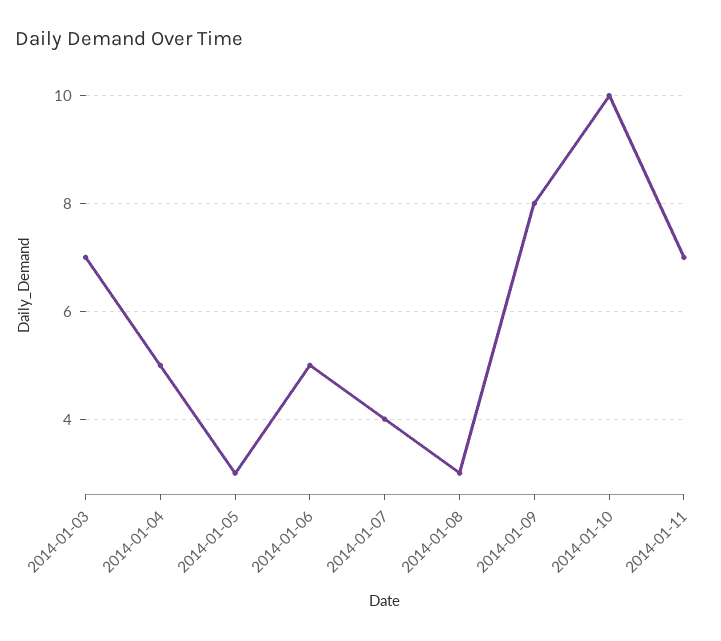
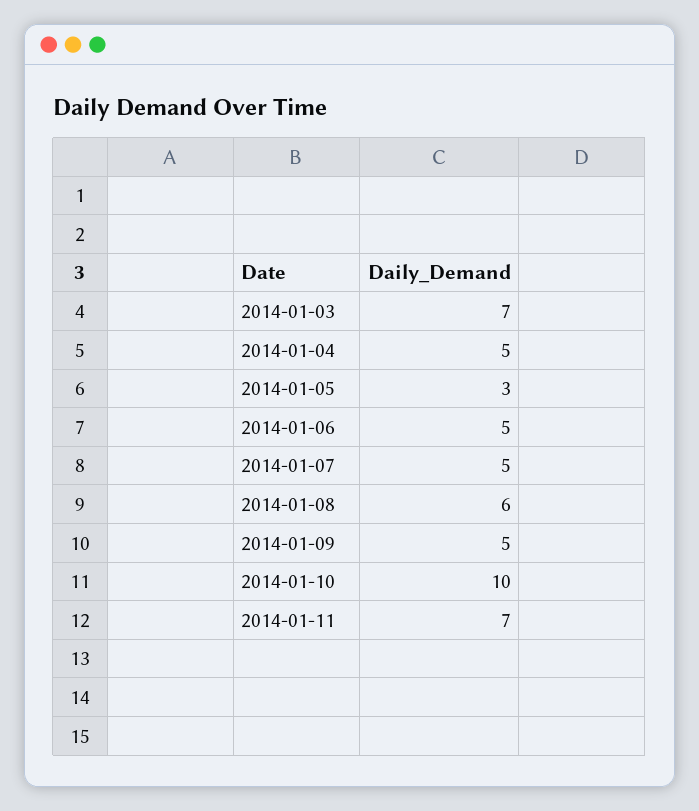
  {
    "2014-01-03": 7,
    "2014-01-04": 5,
    "2014-01-05": 3,
    "2014-01-06": 5,
-   "2014-01-07": 4,
+   "2014-01-07": 5,
-   "2014-01-08": 3,
+   "2014-01-08": 6,
-   "2014-01-09": 8,
+   "2014-01-09": 5,
    "2014-01-10": 10,
    "2014-01-11": 7
  }

